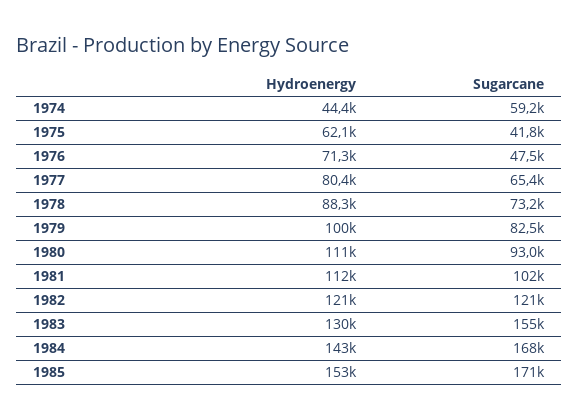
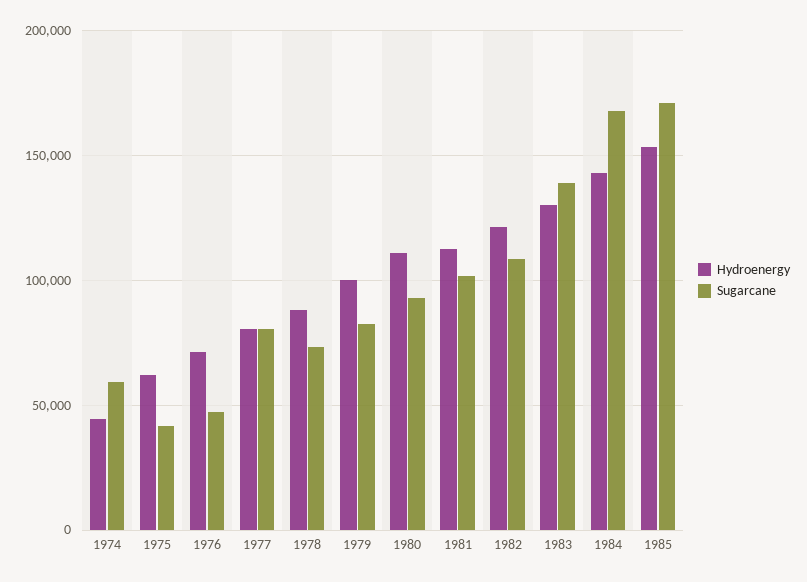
  {
    "Hydroenergy": {
      "1974": 44400,
      "1975": 62100,
      "1976": 71300,
      "1977": 80400,
      "1978": 88300,
      "1979": 100000,
      "1980": 111000,
      "1981": 112000,
      "1982": 121000,
      "1983": 130000,
      "1984": 143000,
      "1985": 153000
    },
    "Sugarcane": {
      "1974": 59200,
      "1975": 41800,
      "1976": 47500,
-     "1977": 65400,
+     "1977": 80000,
      "1978": 73200,
      "1979": 82500,
      "1980": 93000,
      "1981": 102000,
-     "1982": 121000,
+     "1982": 110000,
-     "1983": 155000,
+     "1983": 140000,
      "1984": 168000,
      "1985": 171000
    }
  }

